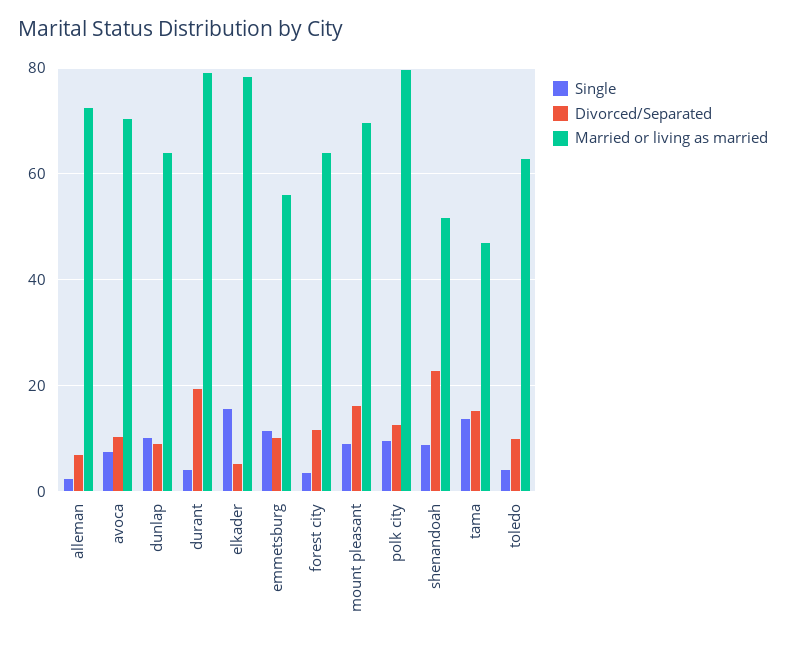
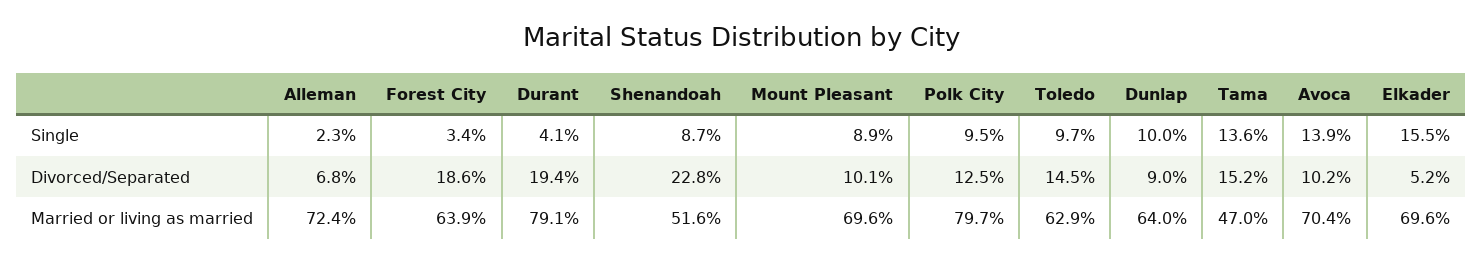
  {
    "Single": {
      "alleman": 2.3,
-     "avoca": 8,
+     "avoca": 13.9,
      "dunlap": 10,
      "durant": 4.1,
      "elkader": 15.5,
-     "emmetsburg": 12,
      "forest city": 3.4,
      "mount pleasant": 8.9,
      "polk city": 9.5,
      "shenandoah": 8.7,
      "tama": 13.6,
-     "toledo": 4
+     "toledo": 9.7
    },
    "Divorced/Separated": {
      "alleman": 6.8,
      "avoca": 10.2,
      "dunlap": 9,
      "durant": 19.4,
      "elkader": 5.2,
-     "emmetsburg": 10,
-     "forest city": 12,
+     "forest city": 18.6,
-     "mount pleasant": 16,
+     "mount pleasant": 10.1,
      "polk city": 12.5,
      "shenandoah": 22.8,
      "tama": 15.2,
-     "toledo": 10
+     "toledo": 14.5
    },
    "Married or living as married": {
      "alleman": 72.4,
      "avoca": 70.4,
      "dunlap": 64,
      "durant": 79.1,
-     "elkader": 78,
+     "elkader": 69.6,
-     "emmetsburg": 56,
      "forest city": 63.9,
      "mount pleasant": 69.6,
      "polk city": 79.7,
      "shenandoah": 51.6,
      "tama": 47,
      "toledo": 62.9
    }
  }

